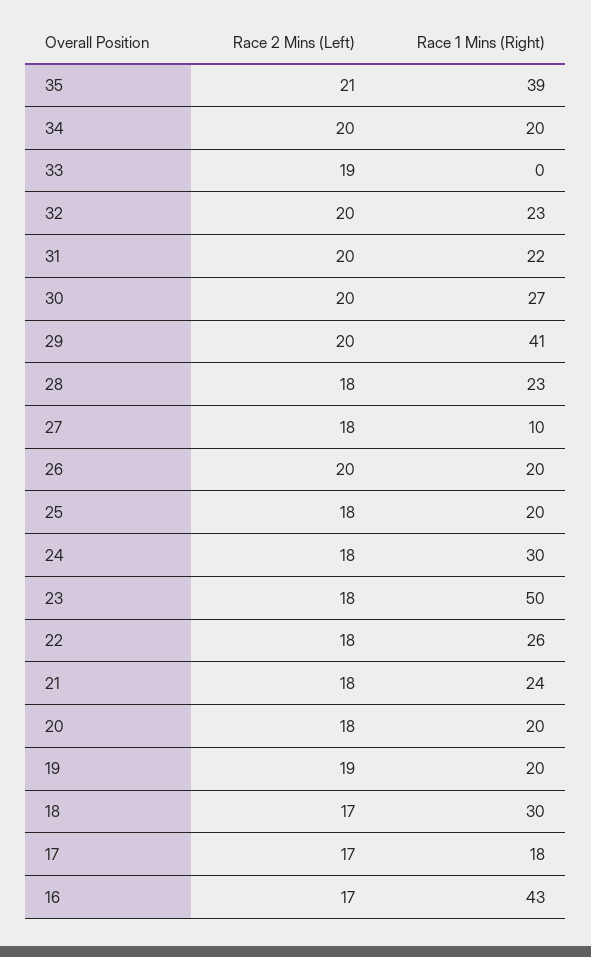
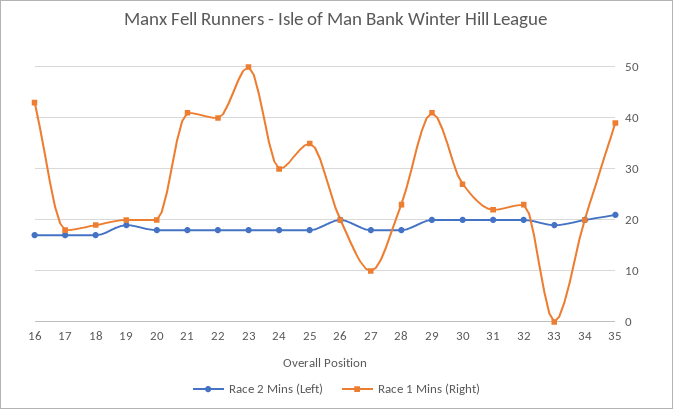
  {
    "Race 2 Mins (Left)": {
      "35": 21,
      "34": 20,
      "33": 19,
      "32": 20,
      "31": 20,
      "30": 20,
      "29": 20,
      "28": 18,
      "27": 18,
      "26": 20,
      "25": 18,
      "24": 18,
      "23": 18,
      "22": 18,
      "21": 18,
      "20": 18,
      "19": 19,
      "18": 17,
      "17": 17,
      "16": 17
    },
    "Race 1 Mins (Right)": {
      "35": 39,
      "34": 20,
      "33": 0,
      "32": 23,
      "31": 22,
      "30": 27,
      "29": 41,
      "28": 23,
      "27": 10,
      "26": 20,
-     "25": 20,
+     "25": 35,
      "24": 30,
      "23": 50,
-     "22": 26,
+     "22": 40,
-     "21": 24,
+     "21": 40,
      "20": 20,
      "19": 20,
-     "18": 30,
+     "18": 20,
      "17": 18,
      "16": 43
    }
  }

